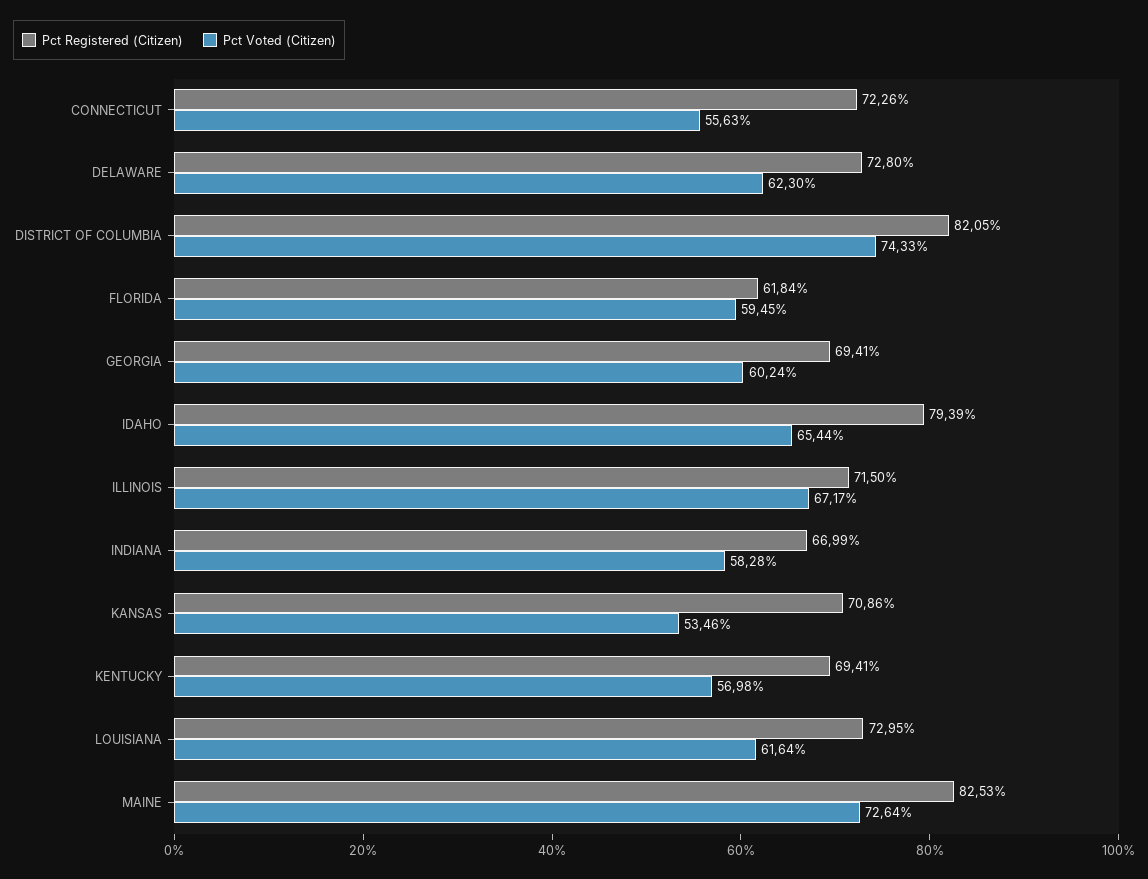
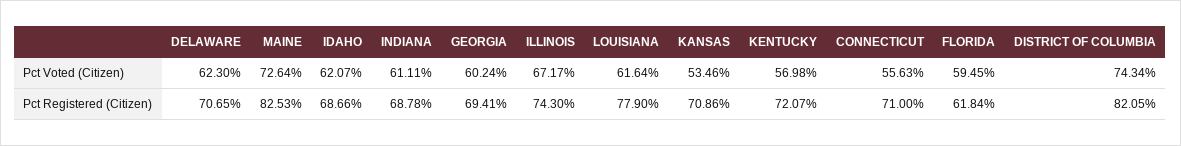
  {
    "Pct Registered (Citizen)": {
-     "CONNECTICUT": 72.26,
+     "CONNECTICUT": 71,
-     "DELAWARE": 72.8,
+     "DELAWARE": 70.65,
      "DISTRICT OF COLUMBIA": 82.05,
      "FLORIDA": 61.84,
      "GEORGIA": 69.41,
-     "IDAHO": 79.39,
+     "IDAHO": 68.66,
-     "ILLINOIS": 71.5,
+     "ILLINOIS": 74.3,
-     "INDIANA": 66.99,
+     "INDIANA": 68.78,
      "KANSAS": 70.86,
-     "KENTUCKY": 69.41,
+     "KENTUCKY": 72.07,
-     "LOUISIANA": 72.95,
+     "LOUISIANA": 77.9,
      "MAINE": 82.53
    },
    "Pct Voted (Citizen)": {
      "CONNECTICUT": 55.63,
      "DELAWARE": 62.3,
-     "DISTRICT OF COLUMBIA": 74.33,
+     "DISTRICT OF COLUMBIA": 74.34,
      "FLORIDA": 59.45,
      "GEORGIA": 60.24,
-     "IDAHO": 65.44,
+     "IDAHO": 62.07,
      "ILLINOIS": 67.17,
-     "INDIANA": 58.28,
+     "INDIANA": 61.11,
      "KANSAS": 53.46,
      "KENTUCKY": 56.98,
      "LOUISIANA": 61.64,
      "MAINE": 72.64
    }
  }

